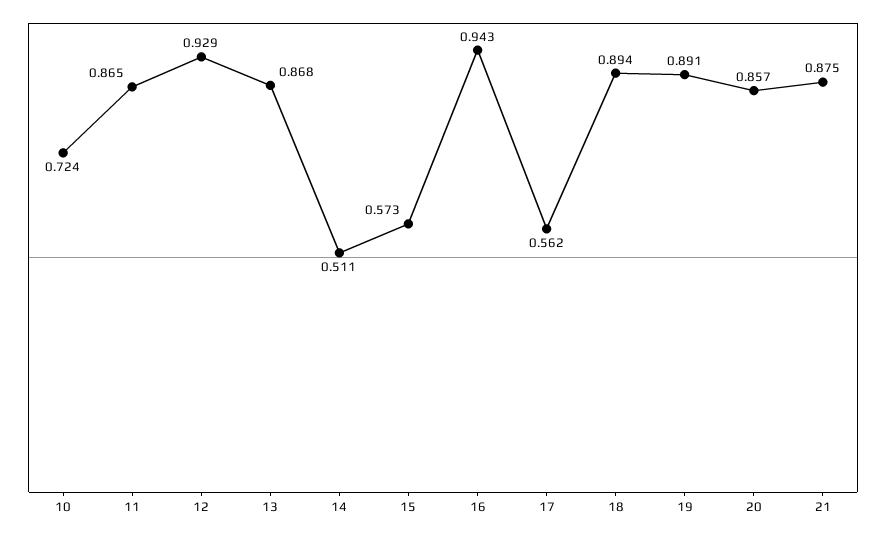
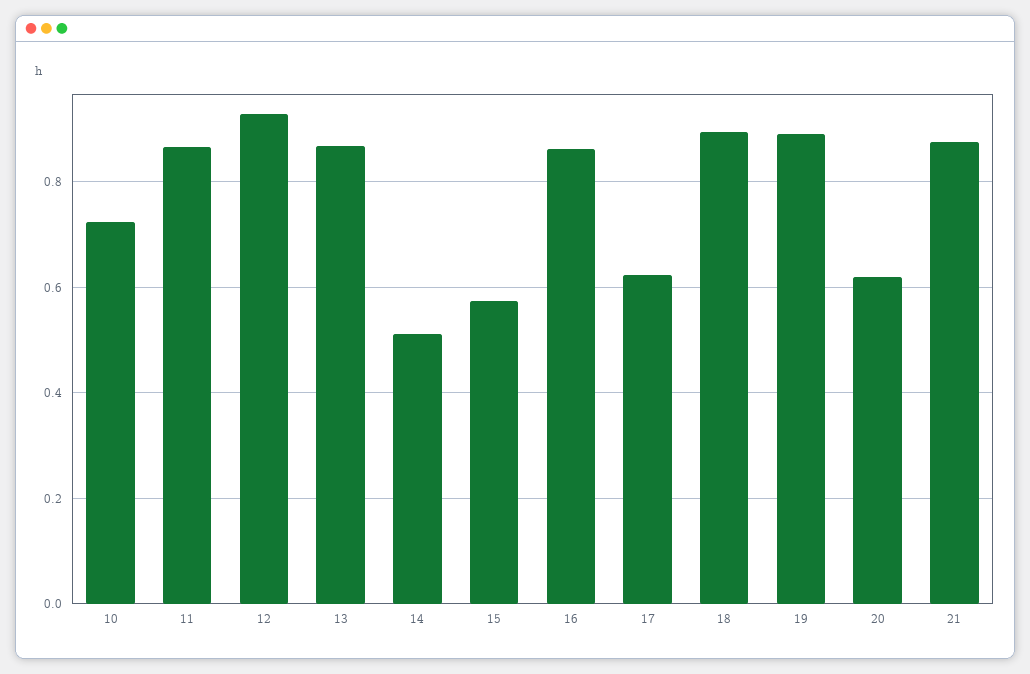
  {
    "10": 0.724,
    "11": 0.865,
    "12": 0.929,
    "13": 0.868,
    "14": 0.511,
    "15": 0.573,
-   "16": 0.943,
+   "16": 0.86,
-   "17": 0.562,
+   "17": 0.62,
    "18": 0.894,
    "19": 0.891,
-   "20": 0.857,
+   "20": 0.62,
    "21": 0.875
  }

